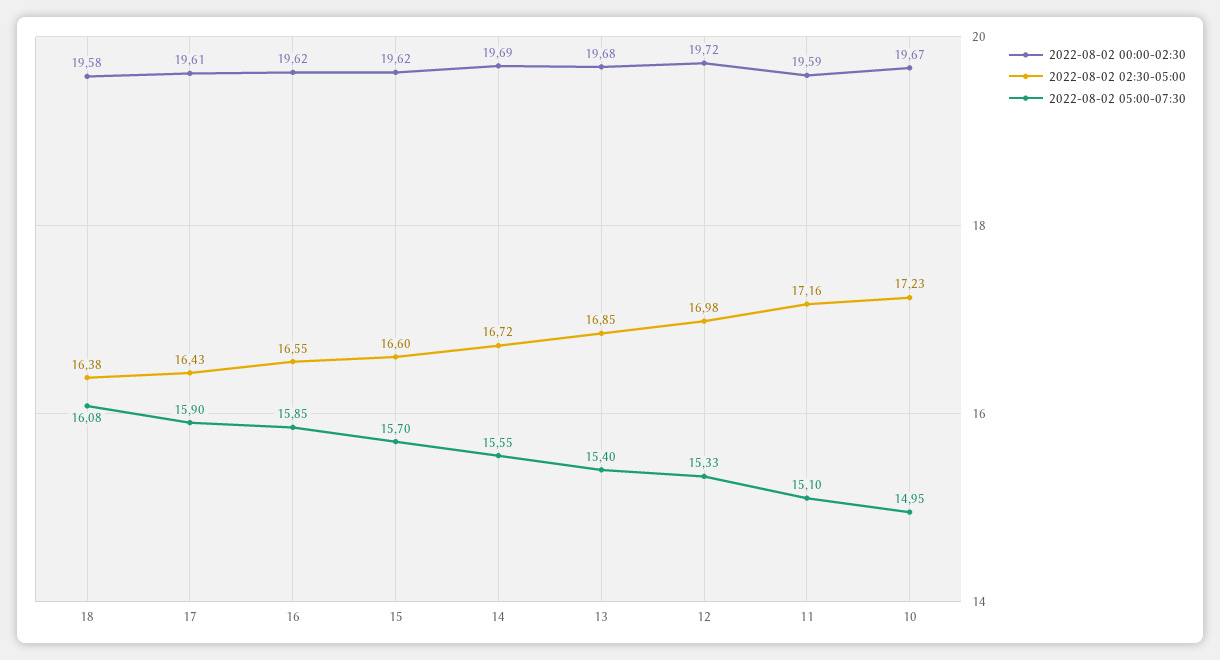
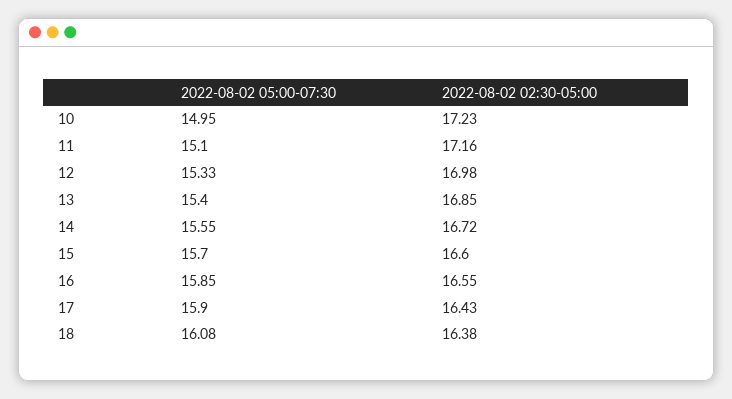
  {
-   "2022-08-02 00:00-02:30": {
-     "18": 19.58,
-     "17": 19.61,
-     "16": 19.62,
-     "15": 19.62,
-     "14": 19.69,
-     "13": 19.68,
-     "12": 19.72,
-     "11": 19.59,
-     "10": 19.67
-   },
    "2022-08-02 02:30-05:00": {
      "18": 16.38,
      "17": 16.43,
      "16": 16.55,
      "15": 16.6,
      "14": 16.72,
      "13": 16.85,
      "12": 16.98,
      "11": 17.16,
      "10": 17.23
    },
    "2022-08-02 05:00-07:30": {
      "18": 16.08,
      "17": 15.9,
      "16": 15.85,
      "15": 15.7,
      "14": 15.55,
      "13": 15.4,
      "12": 15.33,
      "11": 15.1,
      "10": 14.95
    }
  }

